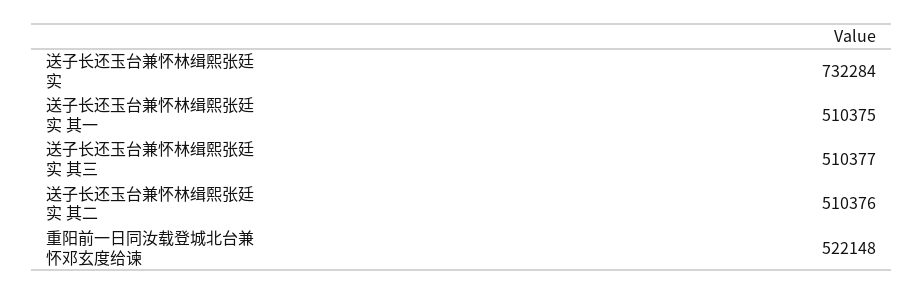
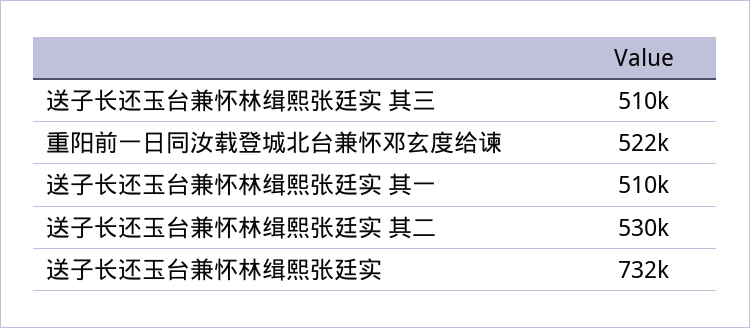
  {
    "送子长还玉台兼怀林缉熙张廷实": 732284,
    "送子长还玉台兼怀林缉熙张廷实 其一": 510375,
    "送子长还玉台兼怀林缉熙张廷实 其三": 510377,
-   "送子长还玉台兼怀林缉熙张廷实 其二": 510376,
+   "送子长还玉台兼怀林缉熙张廷实 其二": 530000,
    "重阳前一日同汝载登城北台兼怀邓玄度给谏": 522148
  }

